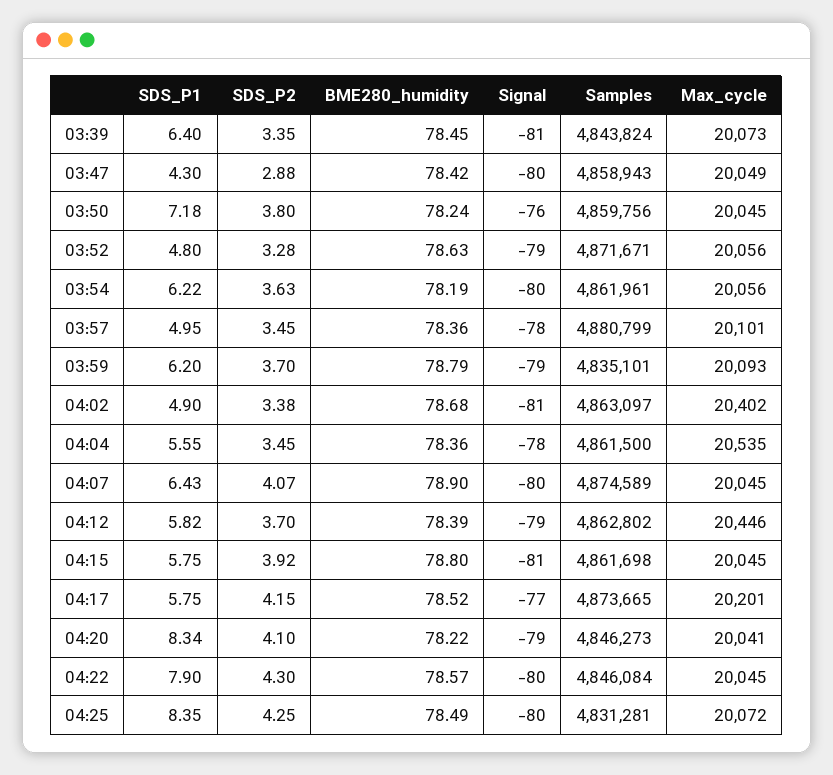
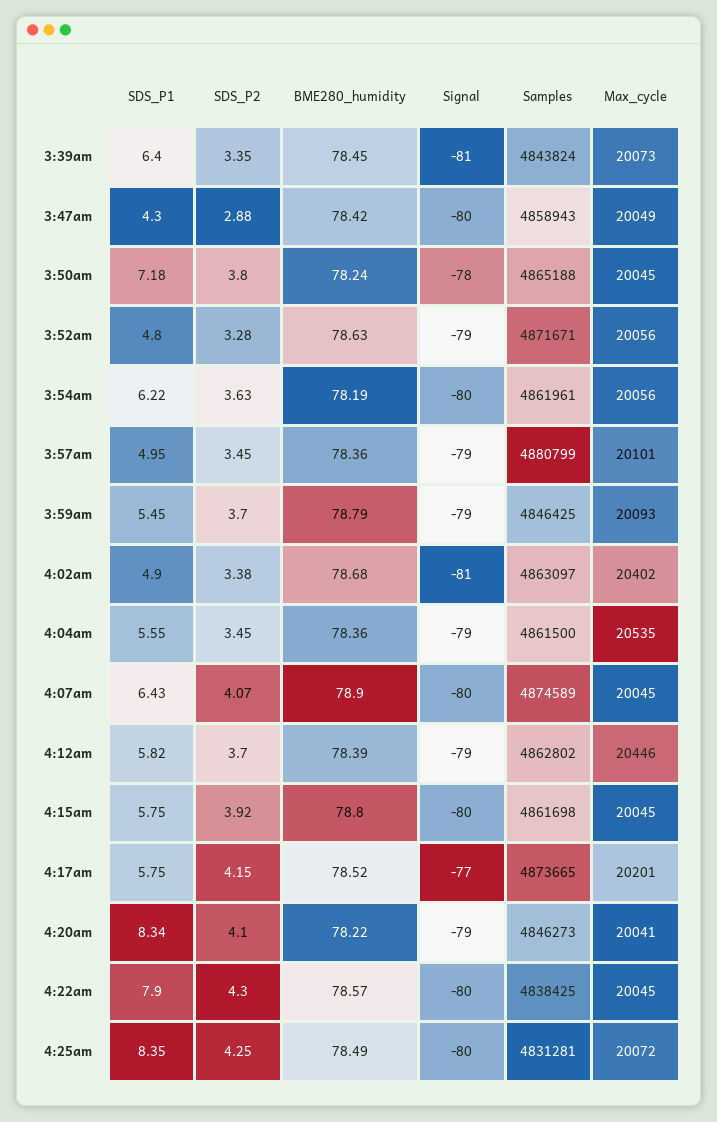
  {
    "SDS_P1": {
      "03:39": 6.4,
      "03:47": 4.3,
      "03:50": 7.18,
      "03:52": 4.8,
      "03:54": 6.22,
      "03:57": 4.95,
-     "03:59": 6.2,
+     "03:59": 5.45,
      "04:02": 4.9,
      "04:04": 5.55,
      "04:07": 6.43,
      "04:12": 5.82,
      "04:15": 5.75,
      "04:17": 5.75,
      "04:20": 8.34,
      "04:22": 7.9,
      "04:25": 8.35
    },
    "SDS_P2": {
      "03:39": 3.35,
      "03:47": 2.88,
      "03:50": 3.8,
      "03:52": 3.28,
      "03:54": 3.63,
      "03:57": 3.45,
      "03:59": 3.7,
      "04:02": 3.38,
      "04:04": 3.45,
      "04:07": 4.07,
      "04:12": 3.7,
      "04:15": 3.92,
      "04:17": 4.15,
      "04:20": 4.1,
      "04:22": 4.3,
      "04:25": 4.25
    },
    "BME280_humidity": {
      "03:39": 78.45,
      "03:47": 78.42,
      "03:50": 78.24,
      "03:52": 78.63,
      "03:54": 78.19,
      "03:57": 78.36,
      "03:59": 78.79,
      "04:02": 78.68,
      "04:04": 78.36,
      "04:07": 78.9,
      "04:12": 78.39,
      "04:15": 78.8,
      "04:17": 78.52,
      "04:20": 78.22,
      "04:22": 78.57,
      "04:25": 78.49
    },
    "Signal": {
      "03:39": -81,
      "03:47": -80,
-     "03:50": -76,
+     "03:50": -78,
      "03:52": -79,
      "03:54": -80,
-     "03:57": -78,
+     "03:57": -79,
      "03:59": -79,
      "04:02": -81,
-     "04:04": -78,
+     "04:04": -79,
      "04:07": -80,
      "04:12": -79,
-     "04:15": -81,
+     "04:15": -80,
      "04:17": -77,
      "04:20": -79,
      "04:22": -80,
      "04:25": -80
    },
    "Samples": {
      "03:39": 4843824,
      "03:47": 4858943,
-     "03:50": 4859756,
+     "03:50": 4865188,
      "03:52": 4871671,
      "03:54": 4861961,
      "03:57": 4880799,
-     "03:59": 4835101,
+     "03:59": 4846425,
      "04:02": 4863097,
      "04:04": 4861500,
      "04:07": 4874589,
      "04:12": 4862802,
      "04:15": 4861698,
      "04:17": 4873665,
      "04:20": 4846273,
-     "04:22": 4846084,
+     "04:22": 4838425,
      "04:25": 4831281
    },
    "Max_cycle": {
      "03:39": 20073,
      "03:47": 20049,
      "03:50": 20045,
      "03:52": 20056,
      "03:54": 20056,
      "03:57": 20101,
      "03:59": 20093,
      "04:02": 20402,
      "04:04": 20535,
      "04:07": 20045,
      "04:12": 20446,
      "04:15": 20045,
      "04:17": 20201,
      "04:20": 20041,
      "04:22": 20045,
      "04:25": 20072
    }
  }

